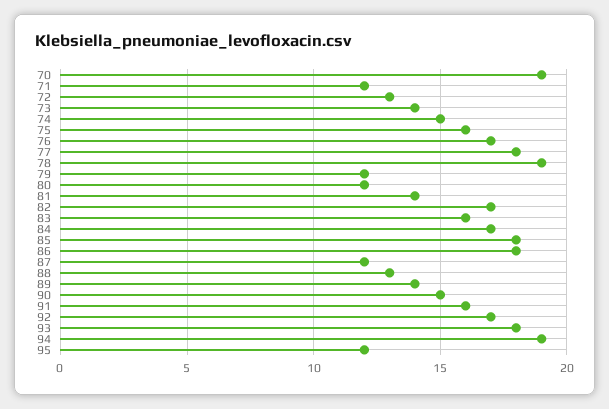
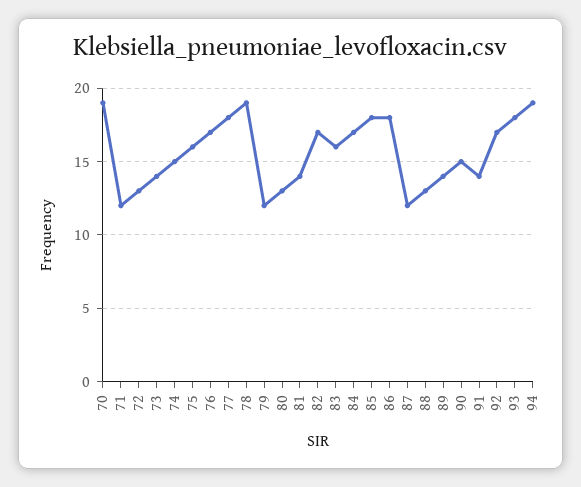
  {
    "70": 19,
    "71": 12,
    "72": 13,
    "73": 14,
    "74": 15,
    "75": 16,
    "76": 17,
    "77": 18,
    "78": 19,
    "79": 12,
-   "80": 12,
+   "80": 13,
    "81": 14,
    "82": 17,
    "83": 16,
    "84": 17,
    "85": 18,
    "86": 18,
    "87": 12,
    "88": 13,
    "89": 14,
    "90": 15,
-   "91": 16,
+   "91": 14,
    "92": 17,
    "93": 18,
-   "94": 19,
+   "94": 19
-   "95": 12
  }

